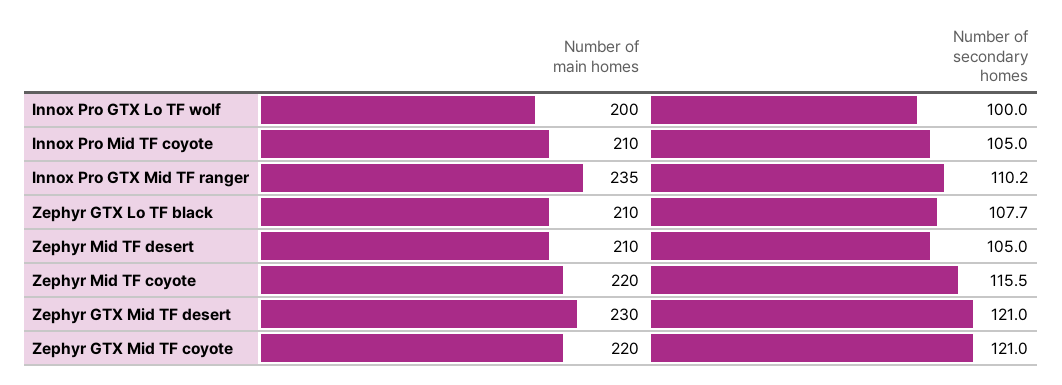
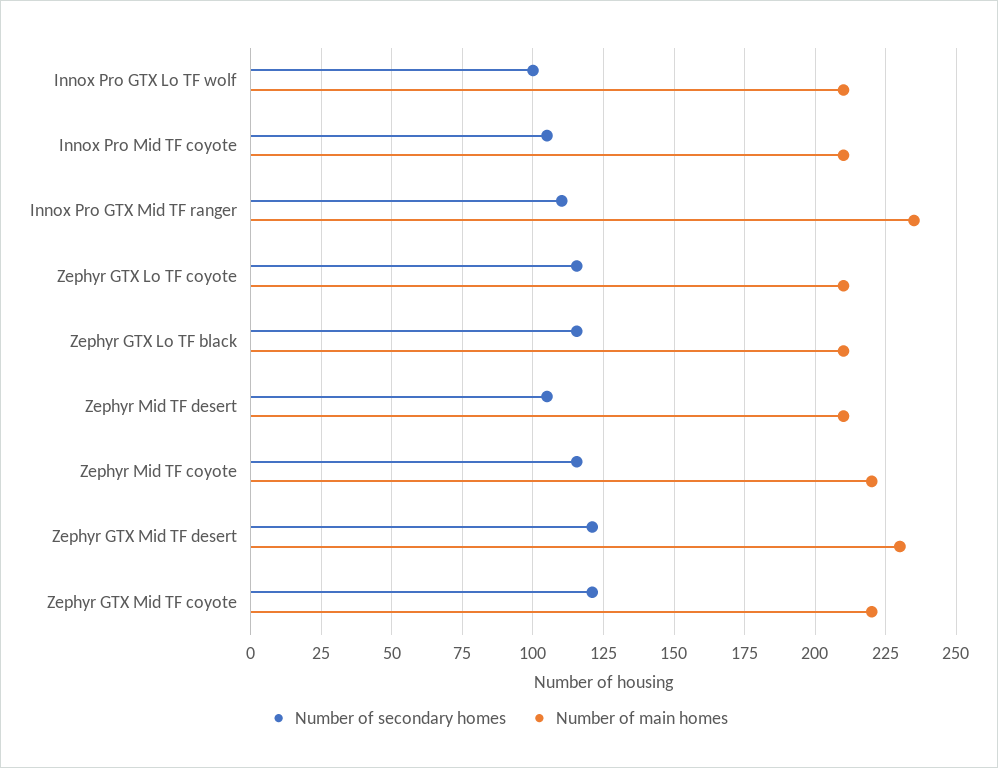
  {
    "Number of main homes": {
-     "Innox Pro GTX Lo TF wolf": 200,
+     "Innox Pro GTX Lo TF wolf": 210,
      "Innox Pro Mid TF coyote": 210,
      "Innox Pro GTX Mid TF ranger": 235,
      "Zephyr GTX Lo TF black": 210,
      "Zephyr Mid TF desert": 210,
      "Zephyr Mid TF coyote": 220,
      "Zephyr GTX Mid TF desert": 230,
-     "Zephyr GTX Mid TF coyote": 220
+     "Zephyr GTX Mid TF coyote": 220,
+     "Zephyr GTX Lo TF coyote": 210
    },
    "Number of secondary homes": {
      "Innox Pro GTX Lo TF wolf": 100,
      "Innox Pro Mid TF coyote": 105,
      "Innox Pro GTX Mid TF ranger": 110.2,
-     "Zephyr GTX Lo TF black": 107.7,
+     "Zephyr GTX Lo TF black": 115,
      "Zephyr Mid TF desert": 105,
      "Zephyr Mid TF coyote": 115.5,
      "Zephyr GTX Mid TF desert": 121,
-     "Zephyr GTX Mid TF coyote": 121
+     "Zephyr GTX Mid TF coyote": 121,
+     "Zephyr GTX Lo TF coyote": 115
    }
  }

